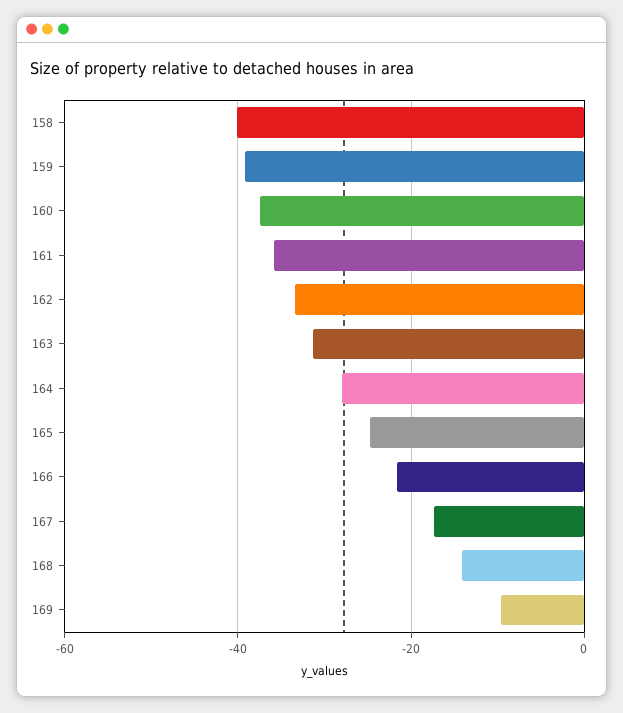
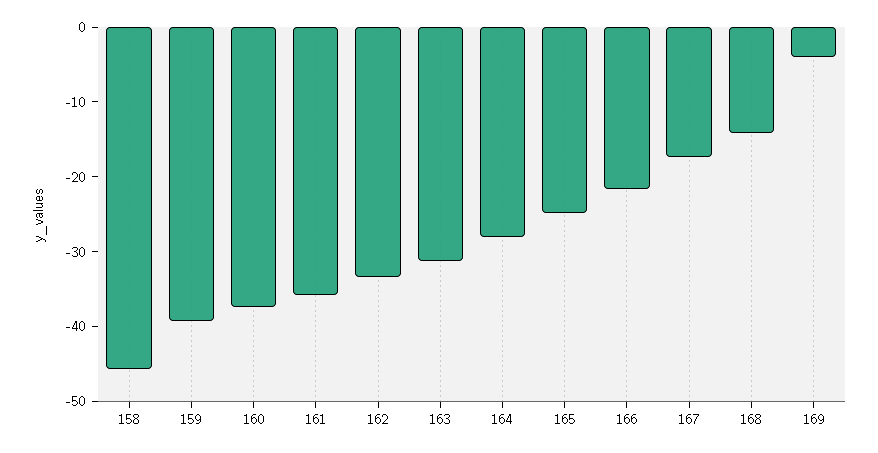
  {
-   "158": -40,
+   "158": -46,
    "159": -40,
    "160": -38,
    "161": -36,
    "162": -34,
    "163": -32,
    "164": -28,
    "165": -24,
    "166": -22,
    "167": -18,
    "168": -14,
-   "169": -10
+   "169": -4
  }

